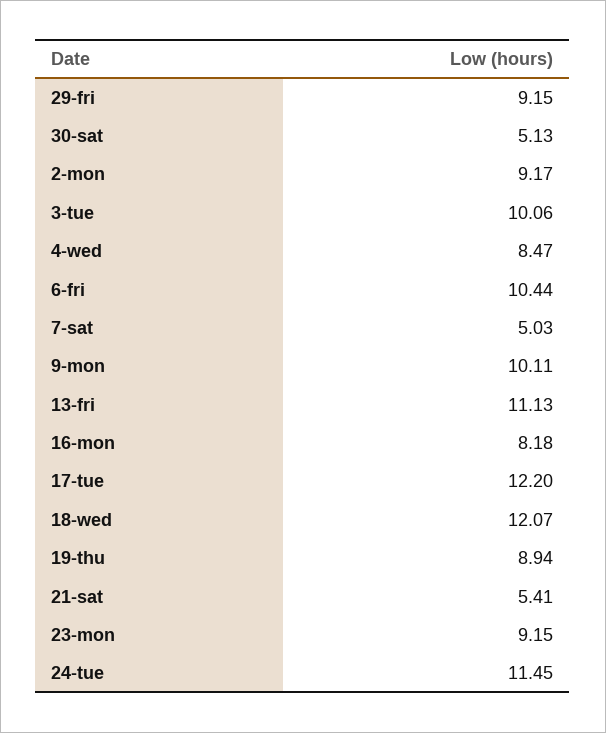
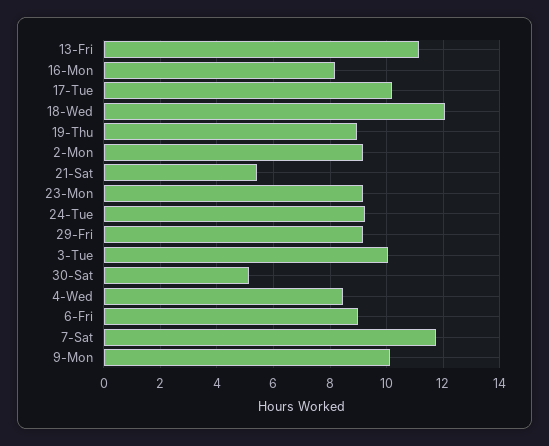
  {
    "29-fri": 9.15,
    "30-sat": 5.13,
    "2-mon": 9.17,
    "3-tue": 10.06,
    "4-wed": 8.47,
-   "6-fri": 10.44,
+   "6-fri": 9,
-   "7-sat": 5.03,
+   "7-sat": 11.75,
    "9-mon": 10.11,
    "13-fri": 11.13,
    "16-mon": 8.18,
-   "17-tue": 12.2,
+   "17-tue": 10.25,
    "18-wed": 12.07,
    "19-thu": 8.94,
    "21-sat": 5.41,
    "23-mon": 9.15,
-   "24-tue": 11.45
+   "24-tue": 9.25
  }

